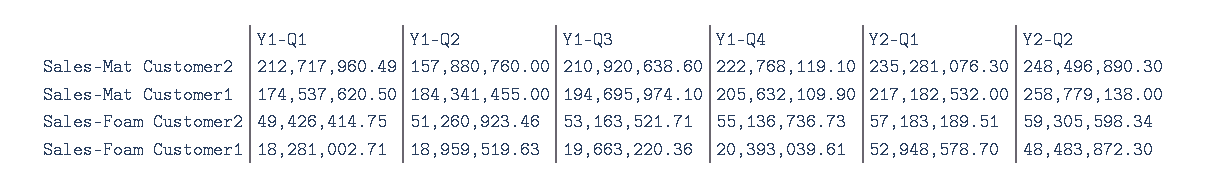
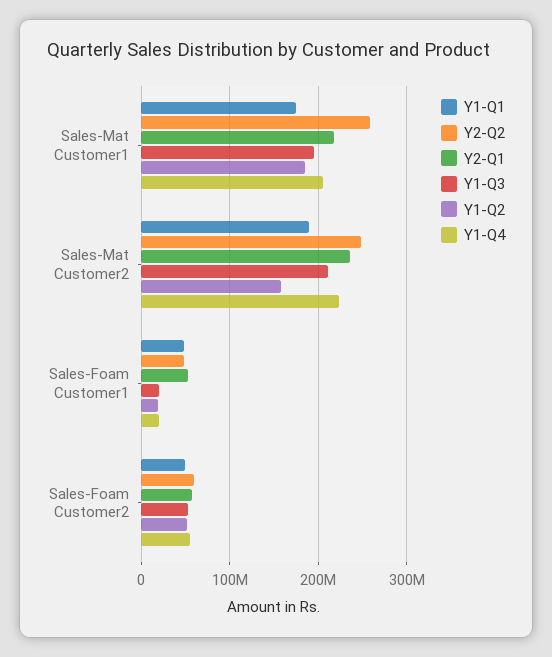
  {
    "Y1-Q1": {
-     "Sales-Mat Customer2": 212717960.49,
+     "Sales-Mat Customer2": 190000000,
      "Sales-Mat Customer1": 174537620.5,
      "Sales-Foam Customer2": 49426414.75,
-     "Sales-Foam Customer1": 18281002.71
+     "Sales-Foam Customer1": 50000000
    },
    "Y1-Q2": {
      "Sales-Mat Customer2": 157880760,
      "Sales-Mat Customer1": 184341455,
      "Sales-Foam Customer2": 51260923.46,
      "Sales-Foam Customer1": 18959519.63
    },
    "Y1-Q3": {
      "Sales-Mat Customer2": 210920638.6,
      "Sales-Mat Customer1": 194695974.1,
      "Sales-Foam Customer2": 53163521.71,
      "Sales-Foam Customer1": 19663220.36
    },
    "Y1-Q4": {
      "Sales-Mat Customer2": 222768119.1,
      "Sales-Mat Customer1": 205632109.9,
      "Sales-Foam Customer2": 55136736.73,
      "Sales-Foam Customer1": 20393039.61
    },
    "Y2-Q1": {
      "Sales-Mat Customer2": 235281076.3,
      "Sales-Mat Customer1": 217182532,
      "Sales-Foam Customer2": 57183189.51,
      "Sales-Foam Customer1": 52948578.7
    },
    "Y2-Q2": {
      "Sales-Mat Customer2": 248496890.3,
      "Sales-Mat Customer1": 258779138,
      "Sales-Foam Customer2": 59305598.34,
      "Sales-Foam Customer1": 48483872.3
    }
  }

